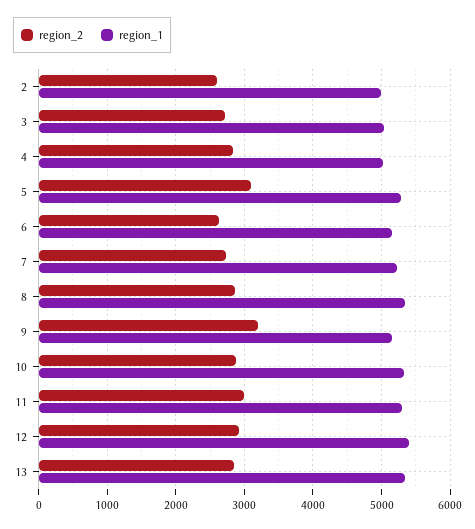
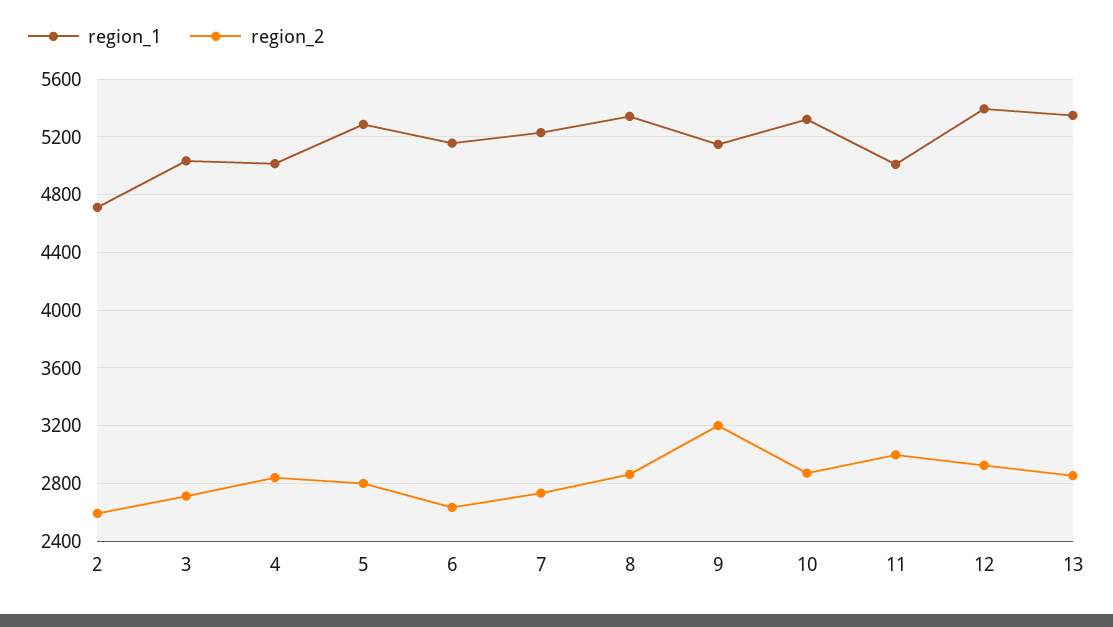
  {
    "region_2": {
      "2": 2600,
      "3": 2700,
      "4": 2850,
-     "5": 3100,
+     "5": 2800,
      "6": 2650,
      "7": 2750,
      "8": 2850,
      "9": 3200,
      "10": 2850,
      "11": 3000,
      "12": 2950,
      "13": 2850
    },
    "region_1": {
-     "2": 5000,
+     "2": 4700,
      "3": 5050,
      "4": 5000,
      "5": 5300,
      "6": 5150,
      "7": 5250,
      "8": 5350,
      "9": 5150,
      "10": 5300,
-     "11": 5300,
+     "11": 5000,
      "12": 5400,
      "13": 5350
    }
  }

